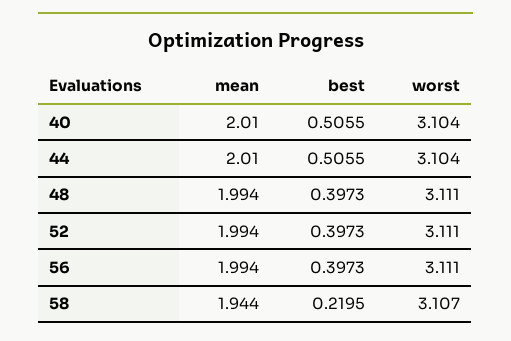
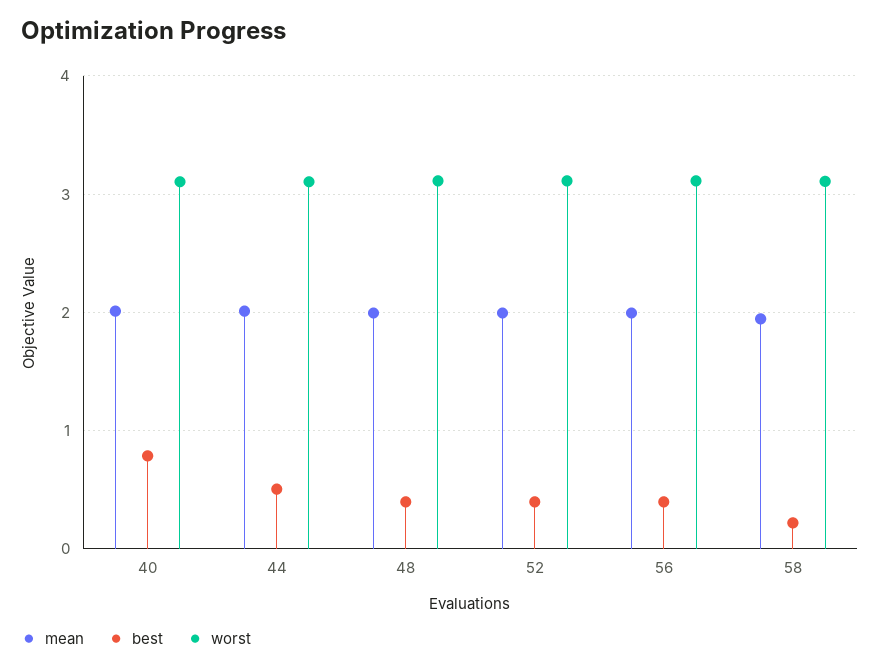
  {
    "mean": {
      "40": 2.01,
      "44": 2.01,
      "48": 1.994,
      "52": 1.994,
      "56": 1.994,
      "58": 1.944
    },
    "best": {
-     "40": 0.5055,
+     "40": 0.8,
      "44": 0.5055,
      "48": 0.3973,
      "52": 0.3973,
      "56": 0.3973,
      "58": 0.2195
    },
    "worst": {
      "40": 3.104,
      "44": 3.104,
      "48": 3.111,
      "52": 3.111,
      "56": 3.111,
      "58": 3.107
    }
  }

